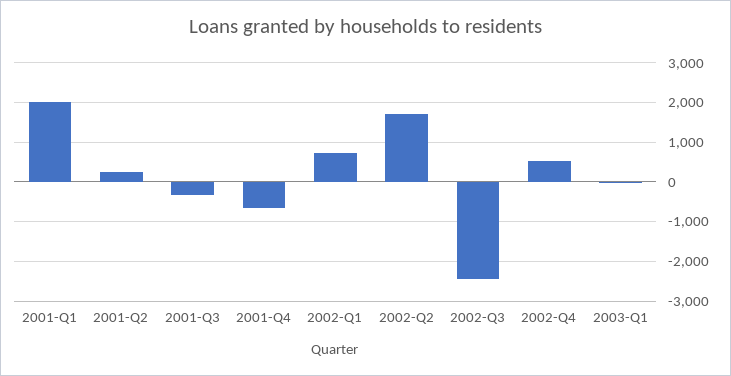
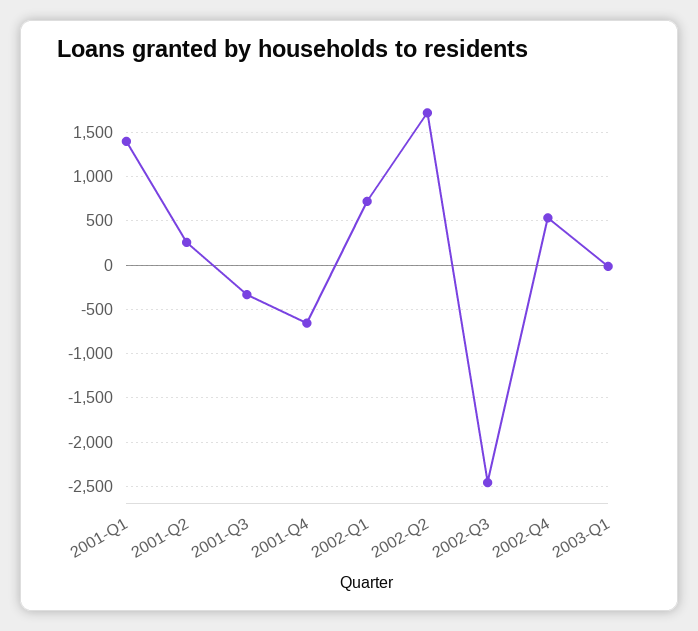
  {
-   "2001-Q1": 2000,
+   "2001-Q1": 1400,
    "2001-Q2": 300,
    "2001-Q3": -300,
    "2001-Q4": -700,
    "2002-Q1": 700,
    "2002-Q2": 1700,
    "2002-Q3": -2500,
    "2002-Q4": 500,
    "2003-Q1": 0
  }

